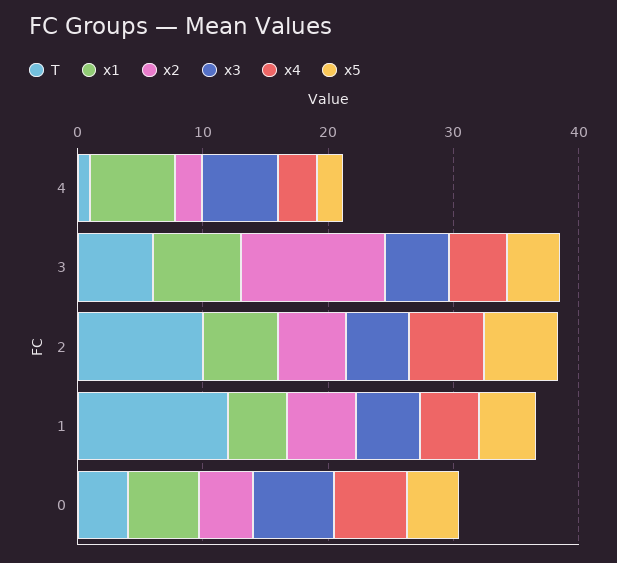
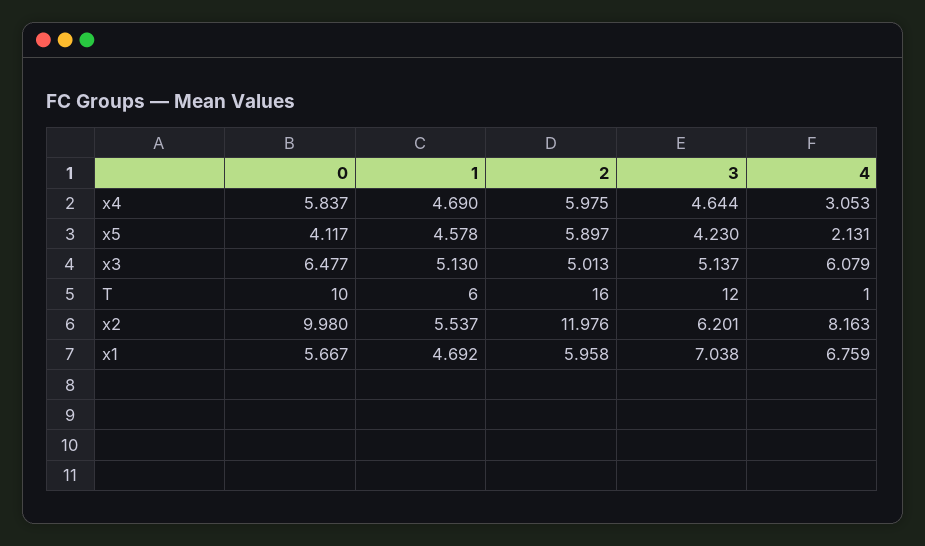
  {
    "T": {
      "4": 1,
-     "3": 6,
+     "3": 12,
-     "2": 10,
+     "2": 16,
-     "1": 12,
+     "1": 6,
-     "0": 4
+     "0": 10
    },
    "x1": {
      "4": 6.759,
      "3": 7.038,
      "2": 5.958,
      "1": 4.692,
      "0": 5.667
    },
    "x2": {
-     "4": 2,
+     "4": 8.163,
-     "3": 12,
+     "3": 6.201,
-     "2": 6,
+     "2": 11.976,
      "1": 5.537,
-     "0": 4
+     "0": 9.98
    },
    "x3": {
      "4": 6.079,
      "3": 5.137,
      "2": 5.013,
      "1": 5.13,
      "0": 6.477
    },
    "x4": {
      "4": 3.053,
      "3": 4.644,
      "2": 5.975,
      "1": 4.69,
      "0": 5.837
    },
    "x5": {
      "4": 2.131,
      "3": 4.23,
      "2": 5.897,
      "1": 4.578,
      "0": 4.117
    }
  }

